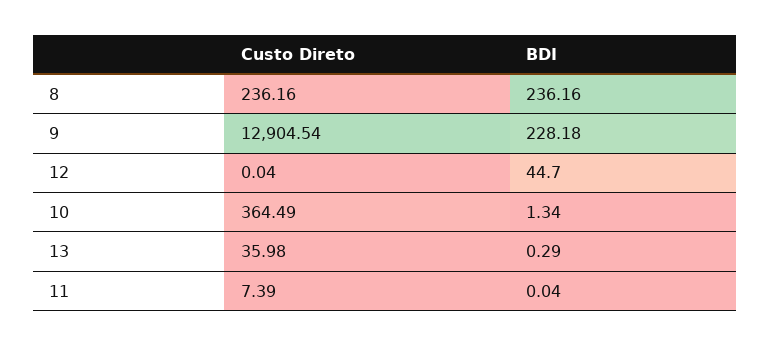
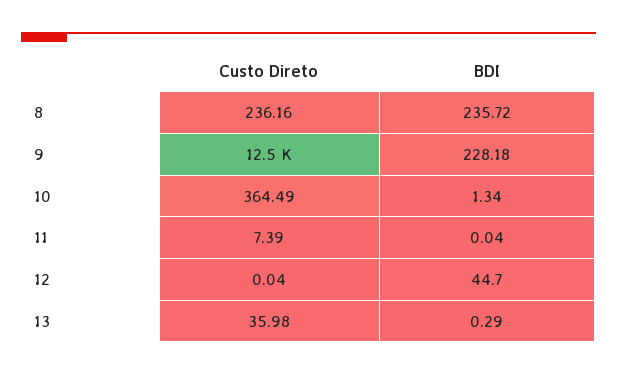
  {
    "Custo Direto": {
      "8": 236.16,
-     "9": 12904.54,
+     "9": 12500,
      "12": 0.04,
      "10": 364.49,
      "13": 35.98,
      "11": 7.39
    },
    "BDI": {
-     "8": 236.16,
+     "8": 235.72,
      "9": 228.18,
      "12": 44.7,
      "10": 1.34,
      "13": 0.29,
      "11": 0.04
    }
  }

